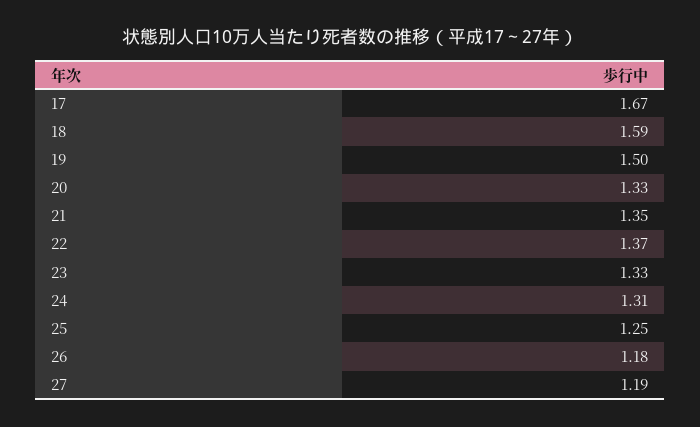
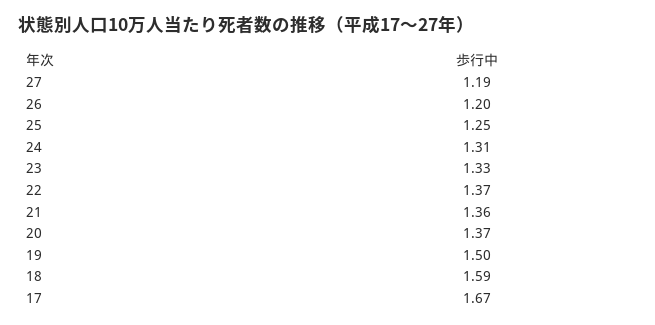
  {
    "17": 1.67,
    "18": 1.59,
    "19": 1.5,
-   "20": 1.33,
+   "20": 1.37,
-   "21": 1.35,
+   "21": 1.36,
    "22": 1.37,
    "23": 1.33,
    "24": 1.31,
    "25": 1.25,
-   "26": 1.18,
+   "26": 1.2,
    "27": 1.19
  }

